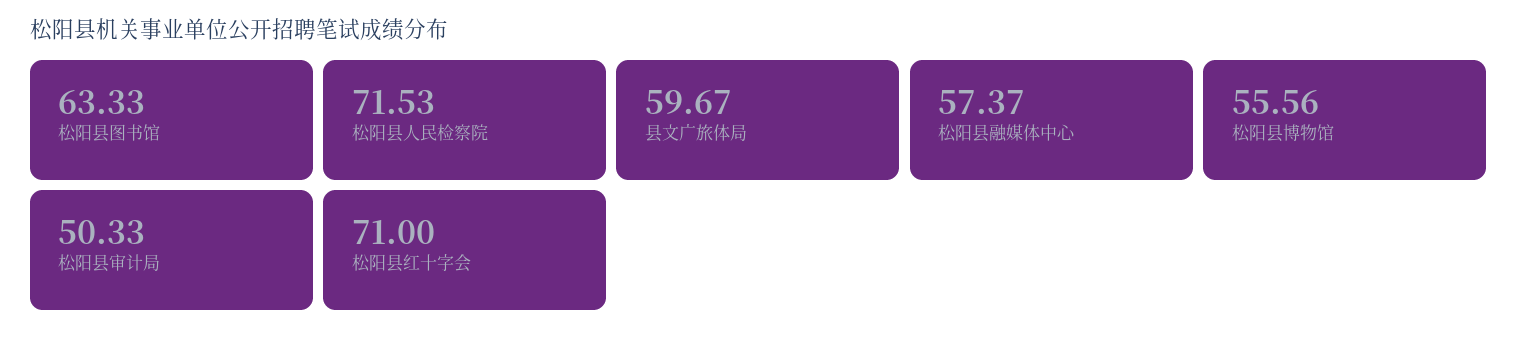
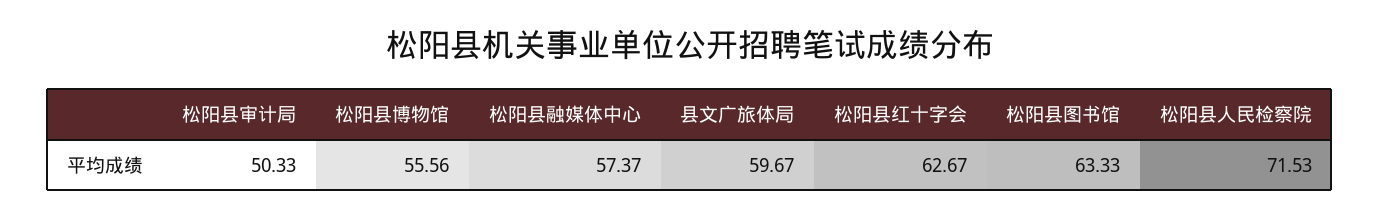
  {
    "松阳县图书馆": 63.33,
    "松阳县人民检察院": 71.53,
    "县文广旅体局": 59.67,
    "松阳县融媒体中心": 57.37,
    "松阳县博物馆": 55.56,
    "松阳县审计局": 50.33,
-   "松阳县红十字会": 71
+   "松阳县红十字会": 62.67
  }

